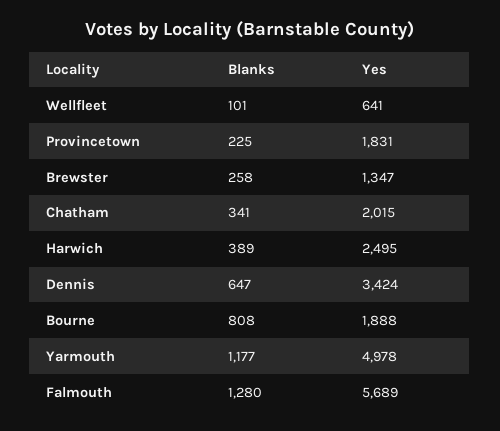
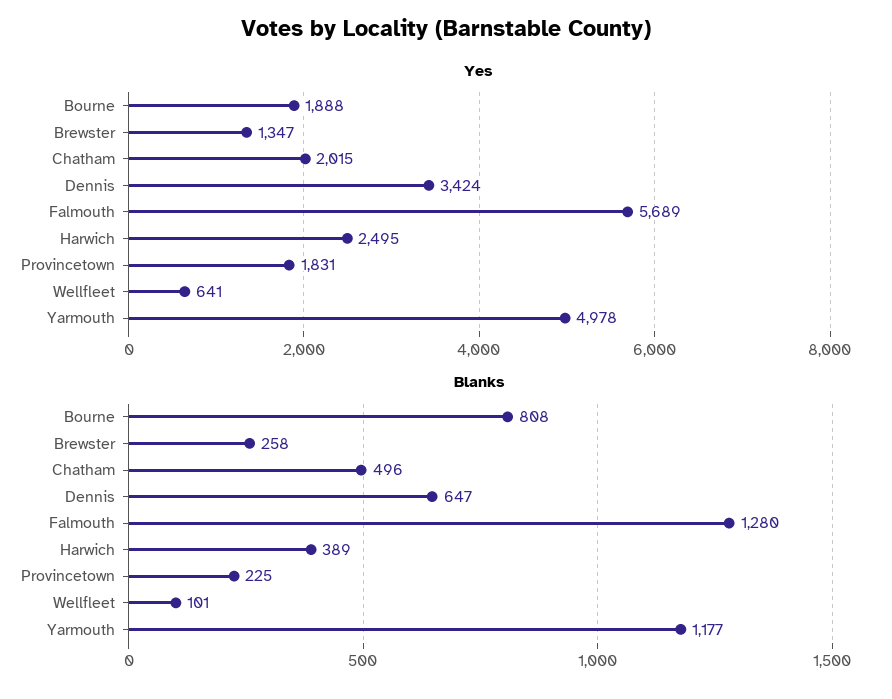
  {
    "Blanks": {
      "Wellfleet": 101,
      "Provincetown": 225,
      "Brewster": 258,
-     "Chatham": 341,
+     "Chatham": 496,
      "Harwich": 389,
      "Dennis": 647,
      "Bourne": 808,
      "Yarmouth": 1177,
      "Falmouth": 1280
    },
    "Yes": {
      "Wellfleet": 641,
      "Provincetown": 1831,
      "Brewster": 1347,
      "Chatham": 2015,
      "Harwich": 2495,
      "Dennis": 3424,
      "Bourne": 1888,
      "Yarmouth": 4978,
      "Falmouth": 5689
    }
  }

